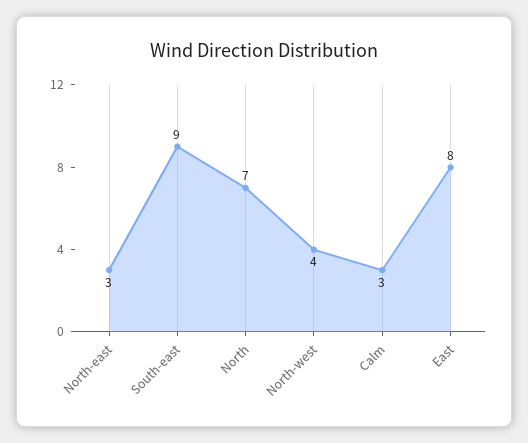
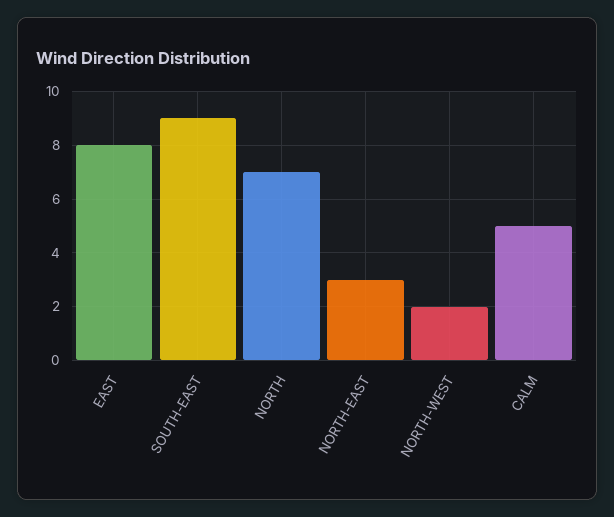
  {
    "North-east": 3,
    "South-east": 9,
    "North": 7,
-   "North-west": 4,
+   "North-west": 2,
-   "Calm": 3,
+   "Calm": 5,
    "East": 8
  }

